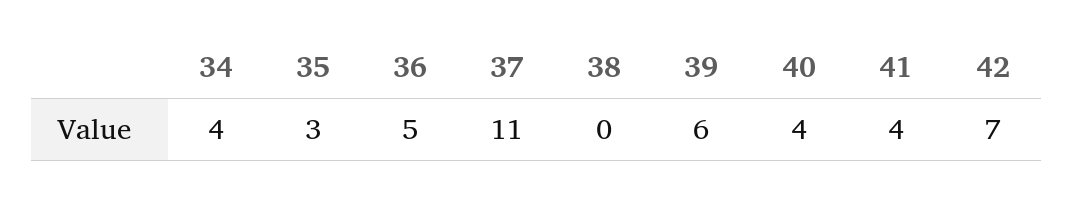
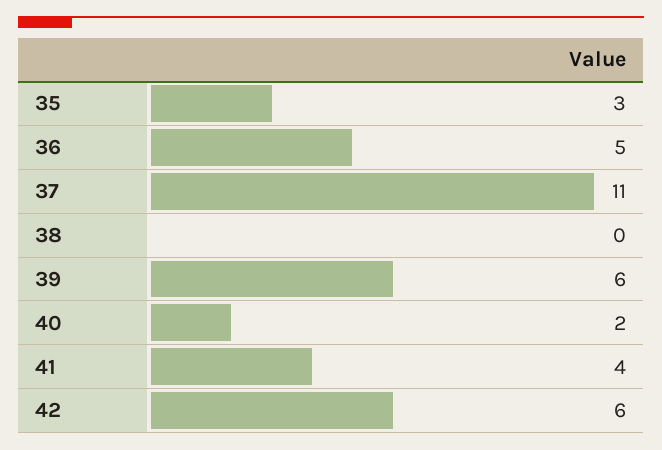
  {
-   "34": 4,
    "35": 3,
    "36": 5,
    "37": 11,
    "38": 0,
    "39": 6,
-   "40": 4,
+   "40": 2,
    "41": 4,
-   "42": 7
+   "42": 6
  }

